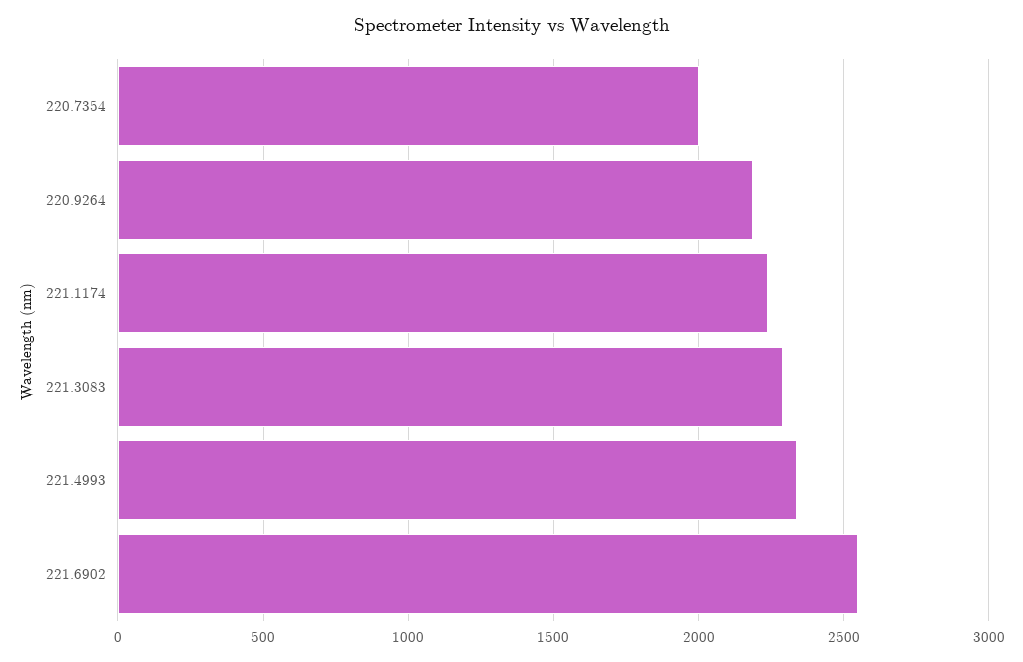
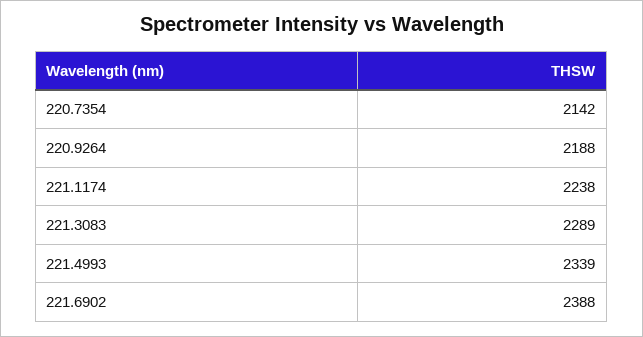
  {
-   "220.7354": 2000,
+   "220.7354": 2142,
    "220.9264": 2188,
    "221.1174": 2238,
    "221.3083": 2289,
    "221.4993": 2339,
-   "221.6902": 2550
+   "221.6902": 2388
  }

